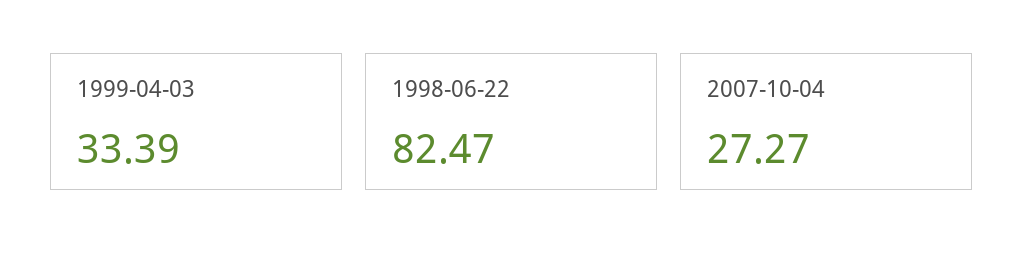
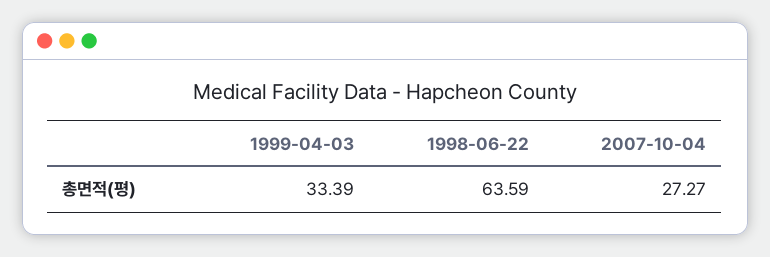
  {
    "1999-04-03": 33.39,
-   "1998-06-22": 82.47,
+   "1998-06-22": 63.59,
    "2007-10-04": 27.27
  }

